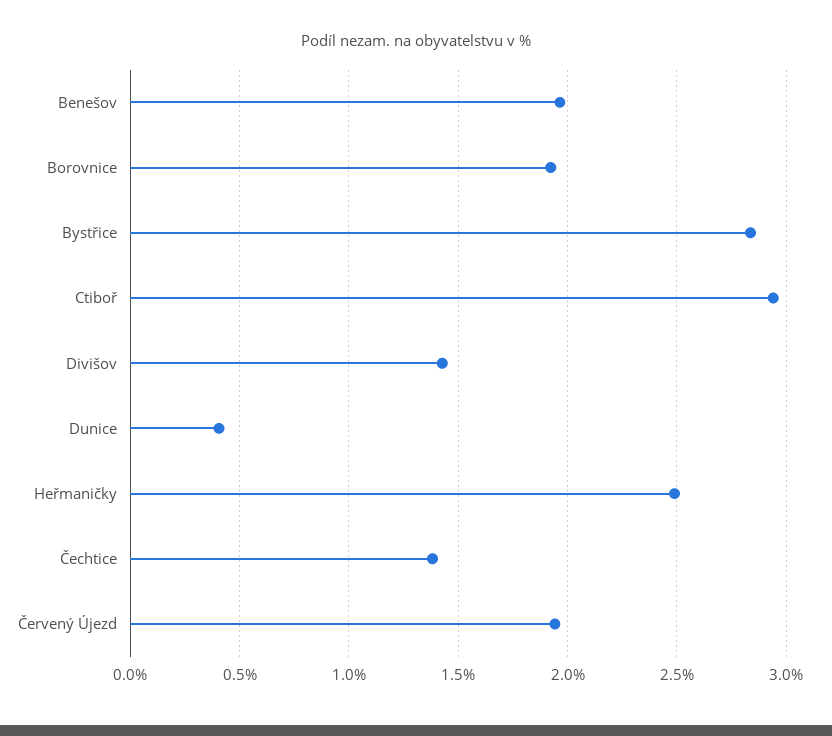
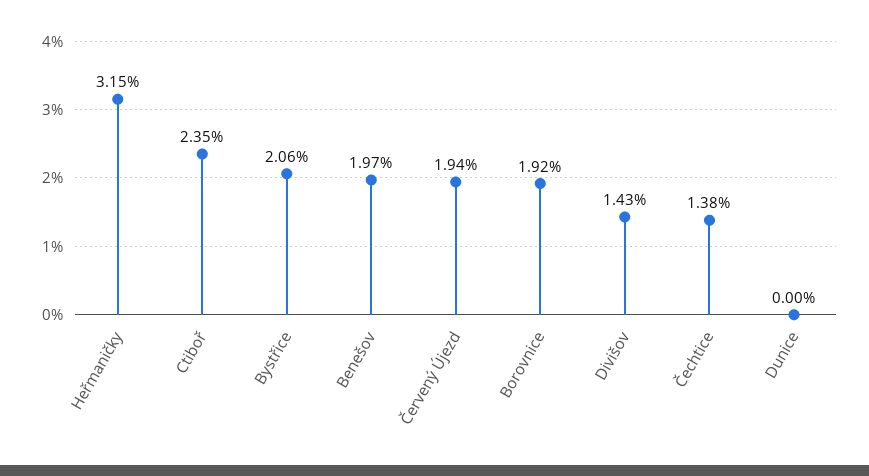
  {
    "Benešov": 1.97,
    "Borovnice": 1.92,
-   "Bystřice": 2.85,
+   "Bystřice": 2.06,
-   "Ctiboř": 2.95,
+   "Ctiboř": 2.35,
    "Divišov": 1.43,
-   "Dunice": 0.4,
+   "Dunice": 0,
-   "Heřmaničky": 2.5,
+   "Heřmaničky": 3.15,
    "Čechtice": 1.38,
    "Červený Újezd": 1.94
  }

